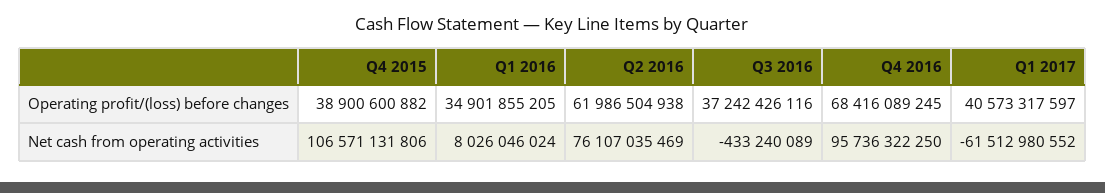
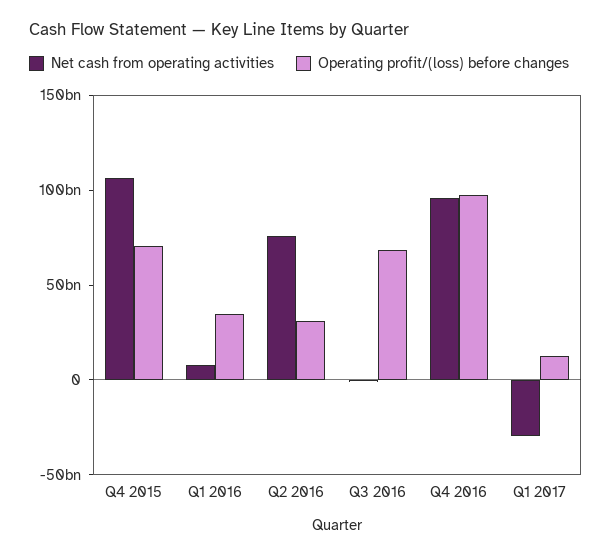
  {
    "Operating profit/(loss) before changes": {
-     "Q4 2015": 38900600882,
+     "Q4 2015": 70000000000,
      "Q1 2016": 34901855205,
-     "Q2 2016": 61986504938,
+     "Q2 2016": 30000000000,
-     "Q3 2016": 37242426116,
+     "Q3 2016": 70000000000,
-     "Q4 2016": 68416089245,
+     "Q4 2016": 100000000000,
-     "Q1 2017": 40573317597
+     "Q1 2017": 10000000000
    },
    "Net cash from operating activities": {
      "Q4 2015": 106571131806,
      "Q1 2016": 8026046024,
      "Q2 2016": 76107035469,
      "Q3 2016": -433240089,
      "Q4 2016": 95736322250,
-     "Q1 2017": -61512980552
+     "Q1 2017": -30000000000
    }
  }

